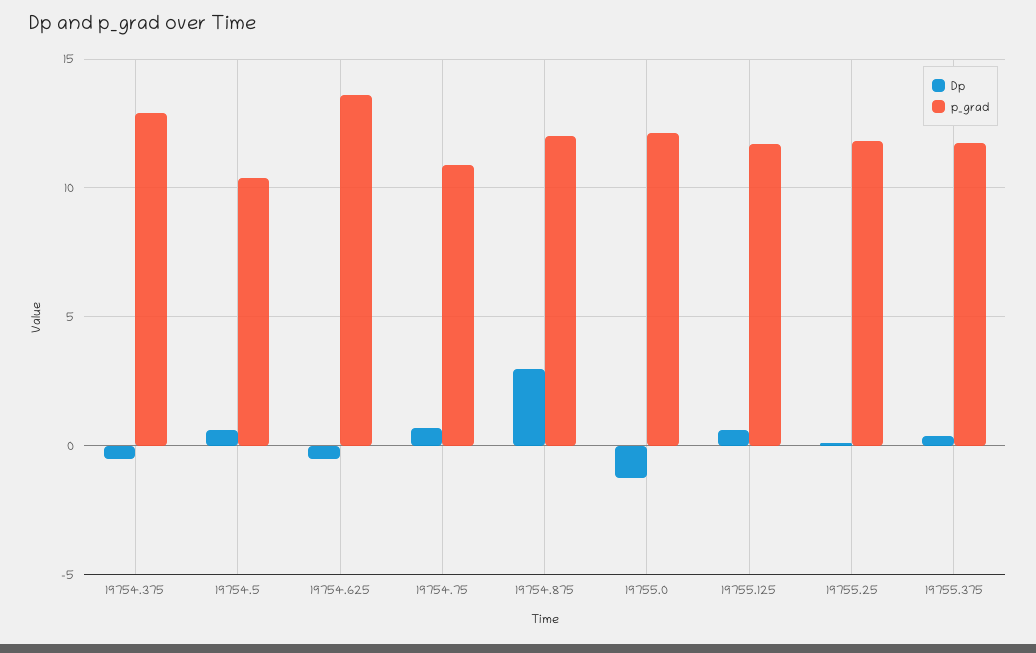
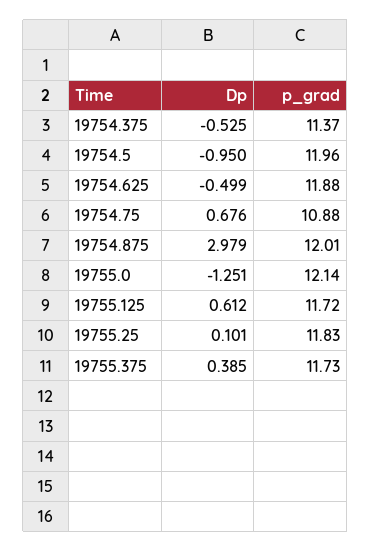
  {
    "Dp": {
      "19754.375": -0.525,
-     "19754.5": 0.5,
+     "19754.5": -0.95,
      "19754.625": -0.499,
      "19754.75": 0.676,
      "19754.875": 2.979,
      "19755.0": -1.251,
      "19755.125": 0.612,
      "19755.25": 0.101,
      "19755.375": 0.385
    },
    "p_grad": {
-     "19754.375": 13,
+     "19754.375": 11.37,
-     "19754.5": 10.5,
+     "19754.5": 11.96,
-     "19754.625": 13.5,
+     "19754.625": 11.88,
      "19754.75": 10.88,
      "19754.875": 12.01,
      "19755.0": 12.14,
      "19755.125": 11.72,
      "19755.25": 11.83,
      "19755.375": 11.73
    }
  }

